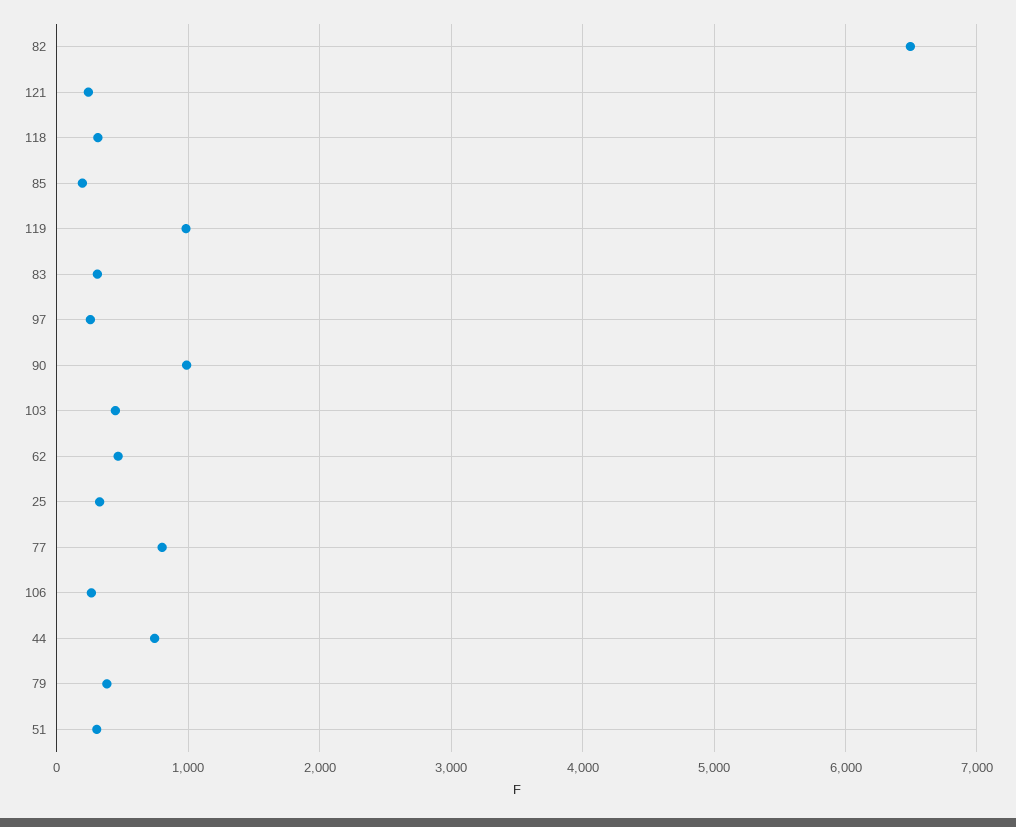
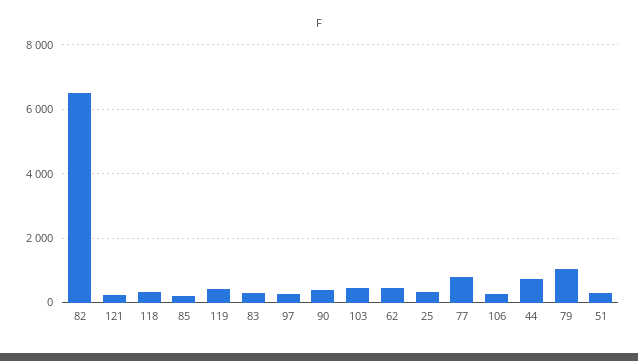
  {
    "82": 6500,
    "121": 200,
    "118": 300,
    "85": 200,
-   "119": 1000,
+   "119": 400,
    "83": 300,
    "97": 300,
-   "90": 1000,
+   "90": 400,
    "103": 400,
    "62": 500,
    "25": 300,
    "77": 800,
    "106": 300,
    "44": 700,
-   "79": 400,
+   "79": 1000,
    "51": 300
  }

